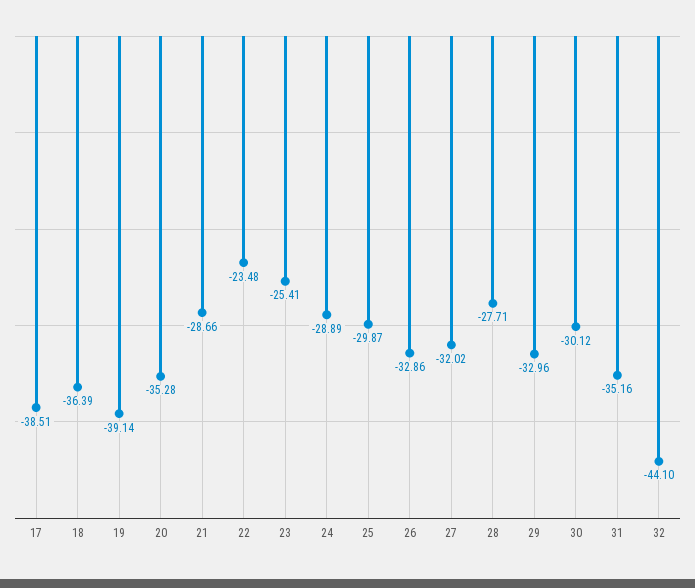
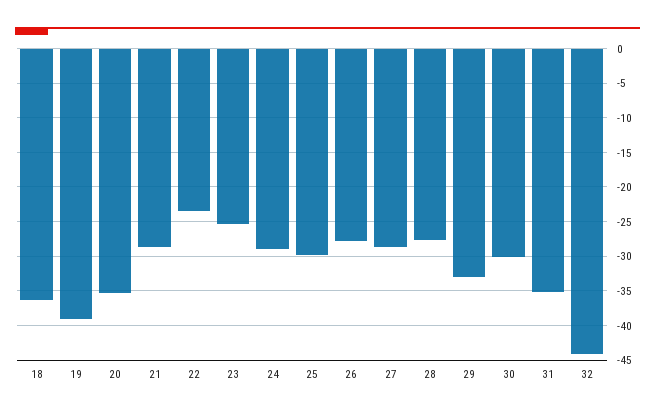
  {
-   "17": -38.51,
    "18": -36.39,
    "19": -39.14,
    "20": -35.28,
    "21": -28.66,
    "22": -23.48,
    "23": -25.41,
    "24": -28.89,
    "25": -29.87,
-   "26": -32.86,
+   "26": -28,
-   "27": -32.02,
+   "27": -29,
    "28": -27.71,
    "29": -32.96,
    "30": -30.12,
    "31": -35.16,
    "32": -44.1
  }

